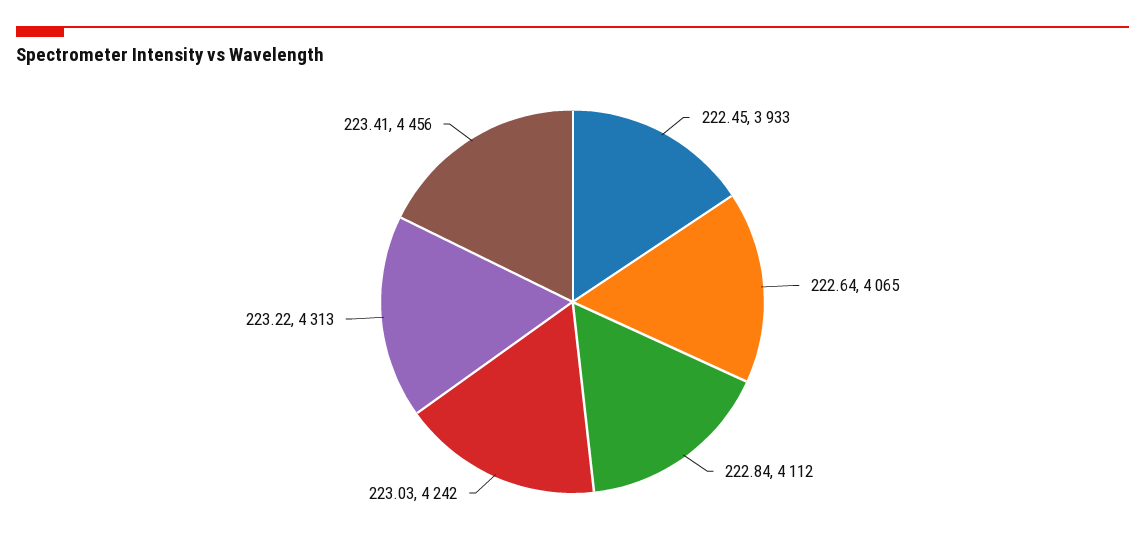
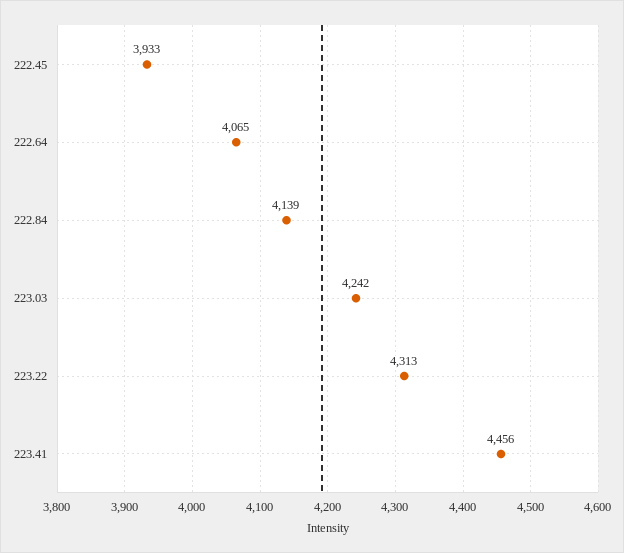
  {
    "222.45": 3933,
    "222.64": 4065,
-   "222.84": 4112,
+   "222.84": 4139,
    "223.03": 4242,
    "223.22": 4313,
    "223.41": 4456
  }

